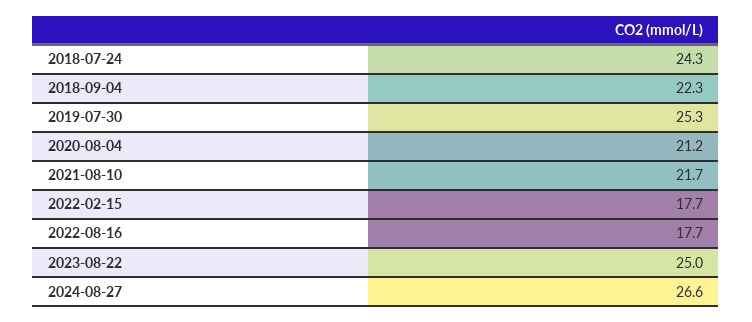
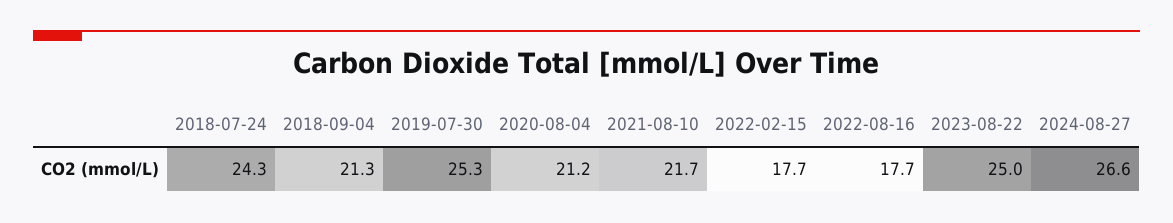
  {
    "2018-07-24": 24.3,
-   "2018-09-04": 22.3,
+   "2018-09-04": 21.3,
    "2019-07-30": 25.3,
    "2020-08-04": 21.2,
    "2021-08-10": 21.7,
    "2022-02-15": 17.7,
    "2022-08-16": 17.7,
    "2023-08-22": 25,
    "2024-08-27": 26.6
  }

